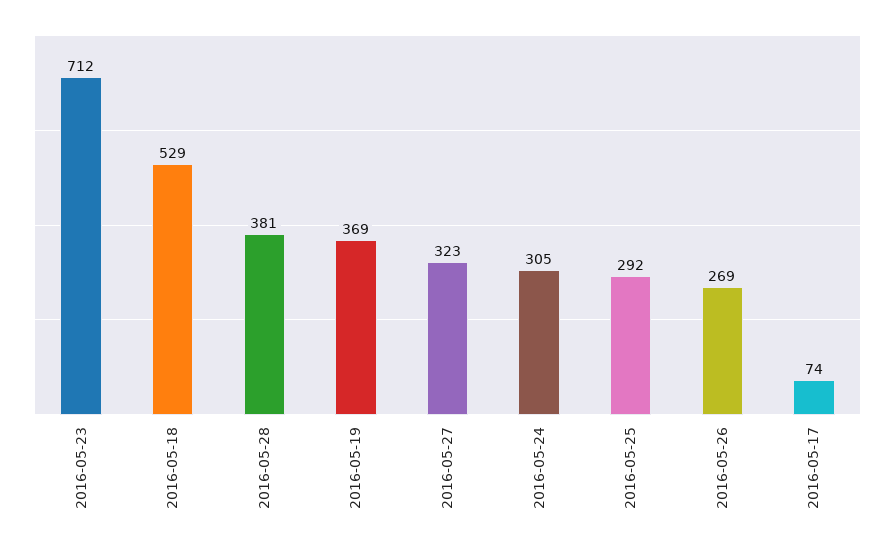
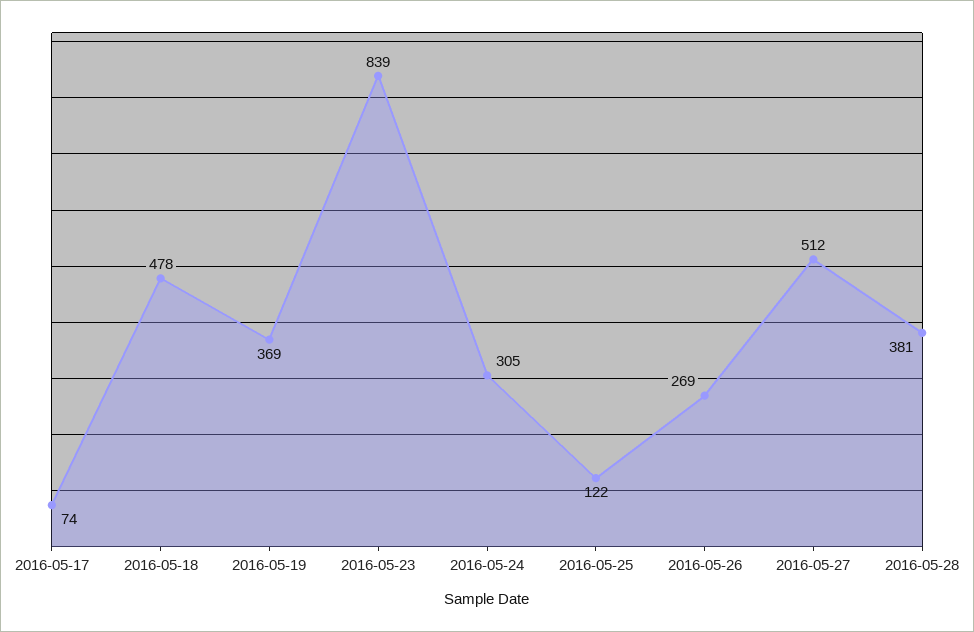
  {
-   "2016-05-23": 712,
+   "2016-05-23": 839,
-   "2016-05-18": 529,
+   "2016-05-18": 478,
    "2016-05-28": 381,
    "2016-05-19": 369,
-   "2016-05-27": 323,
+   "2016-05-27": 512,
    "2016-05-24": 305,
-   "2016-05-25": 292,
+   "2016-05-25": 122,
    "2016-05-26": 269,
    "2016-05-17": 74
  }

